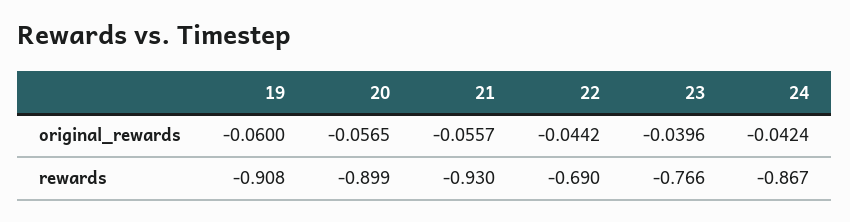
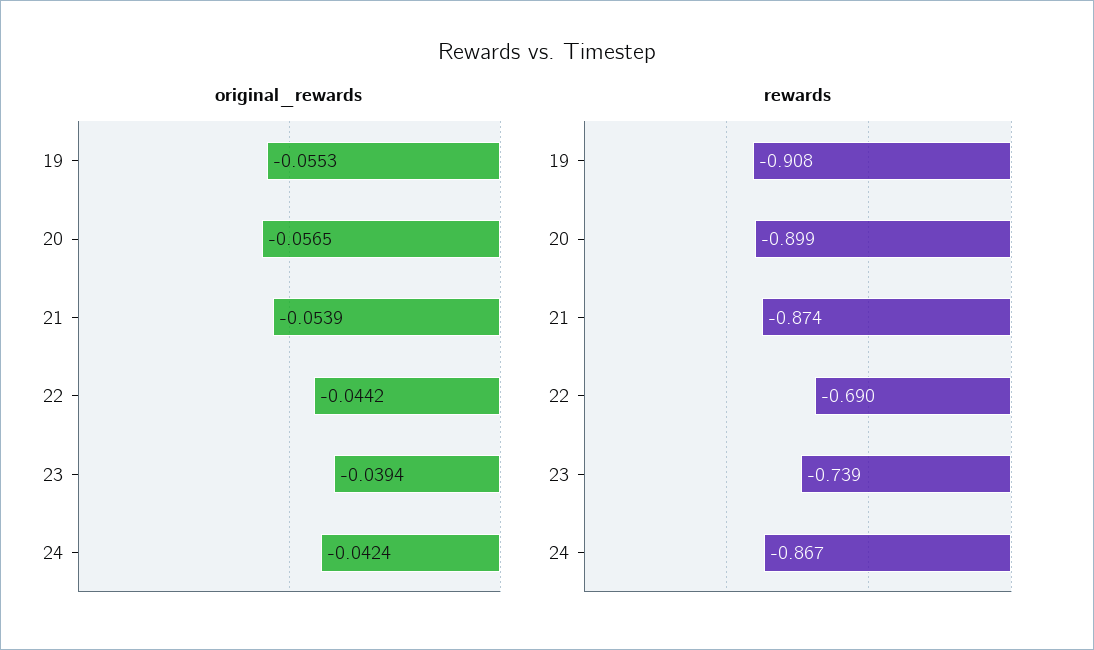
  {
    "original_rewards": {
-     "19": -0.06,
+     "19": -0.0553,
      "20": -0.0565,
-     "21": -0.0557,
+     "21": -0.0539,
      "22": -0.0442,
-     "23": -0.0396,
+     "23": -0.0394,
      "24": -0.0424
    },
    "rewards": {
      "19": -0.908,
      "20": -0.899,
-     "21": -0.93,
+     "21": -0.874,
      "22": -0.69,
-     "23": -0.766,
+     "23": -0.739,
      "24": -0.867
    }
  }

